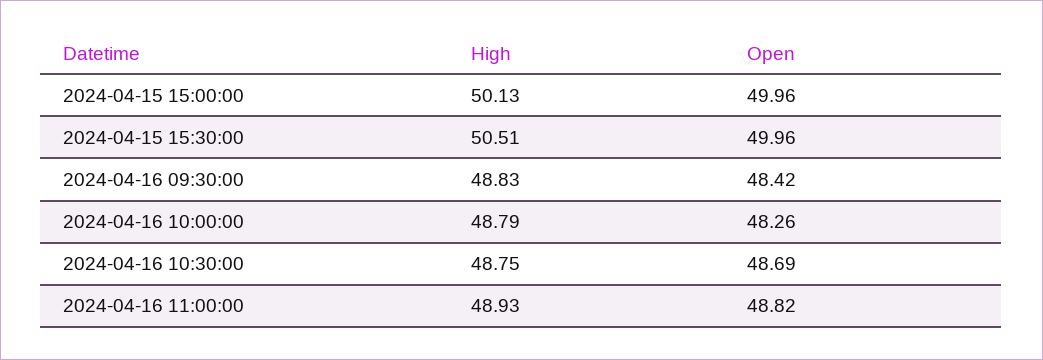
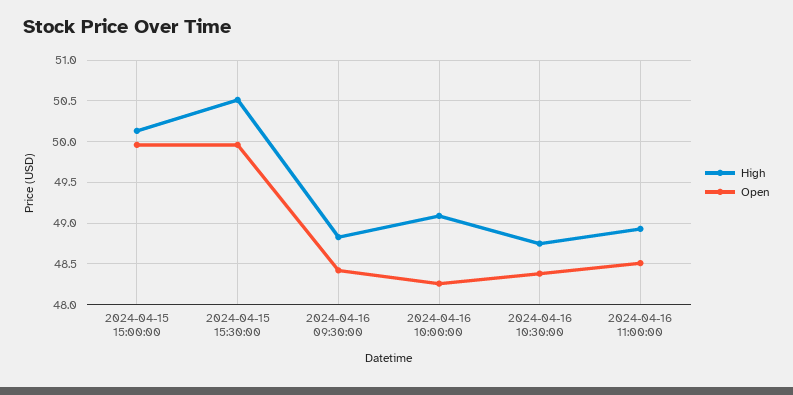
  {
    "High": {
      "2024-04-15 15:00:00": 50.13,
      "2024-04-15 15:30:00": 50.51,
      "2024-04-16 09:30:00": 48.83,
-     "2024-04-16 10:00:00": 48.79,
+     "2024-04-16 10:00:00": 49.1,
      "2024-04-16 10:30:00": 48.75,
      "2024-04-16 11:00:00": 48.93
    },
    "Open": {
      "2024-04-15 15:00:00": 49.96,
      "2024-04-15 15:30:00": 49.96,
      "2024-04-16 09:30:00": 48.42,
      "2024-04-16 10:00:00": 48.26,
-     "2024-04-16 10:30:00": 48.69,
+     "2024-04-16 10:30:00": 48.4,
-     "2024-04-16 11:00:00": 48.82
+     "2024-04-16 11:00:00": 48.5
    }
  }

